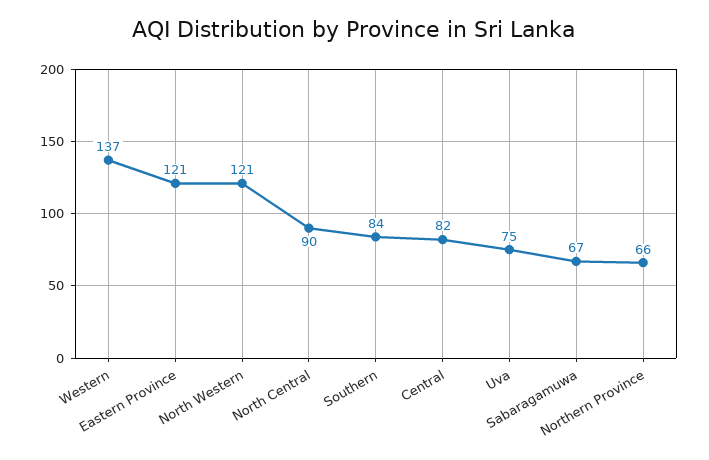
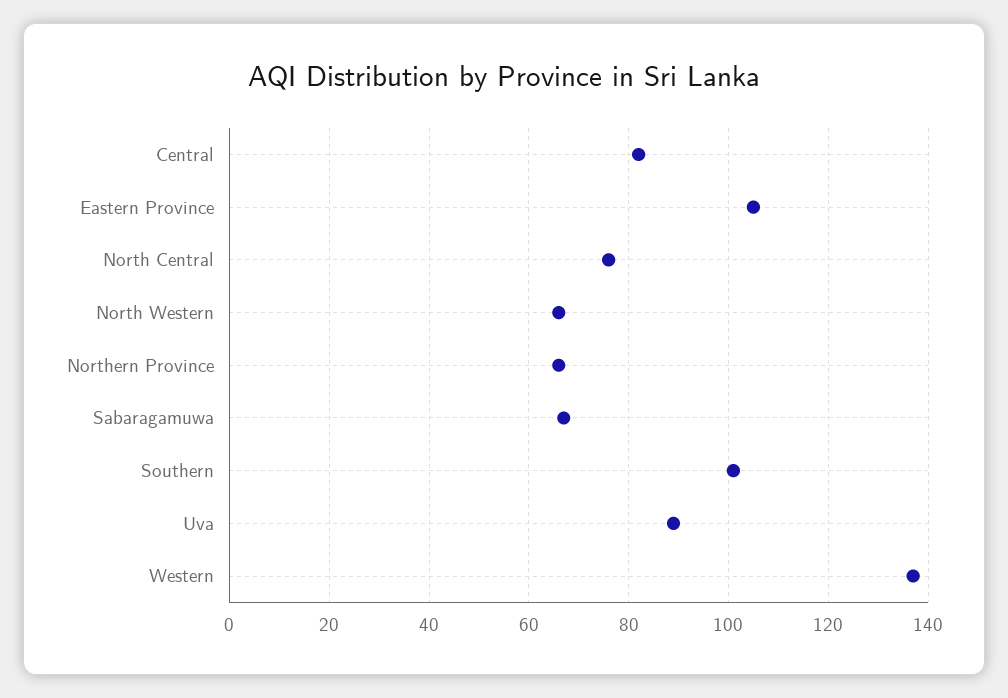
  {
    "Western": 137,
-   "Eastern Province": 121,
+   "Eastern Province": 105,
-   "North Western": 121,
+   "North Western": 65,
-   "North Central": 90,
+   "North Central": 75,
-   "Southern": 84,
+   "Southern": 100,
    "Central": 82,
-   "Uva": 75,
+   "Uva": 90,
    "Sabaragamuwa": 67,
    "Northern Province": 66
  }

